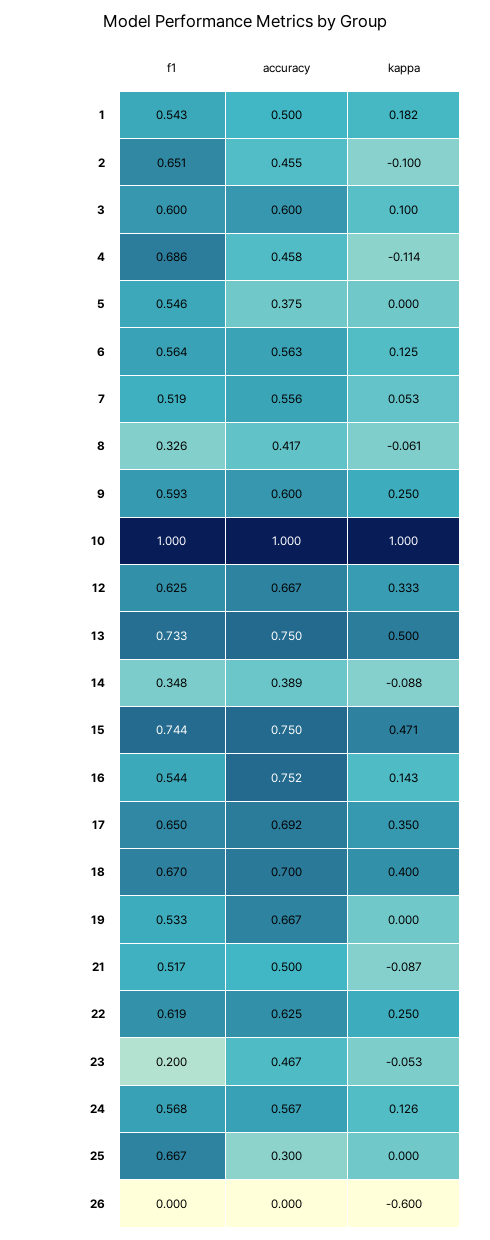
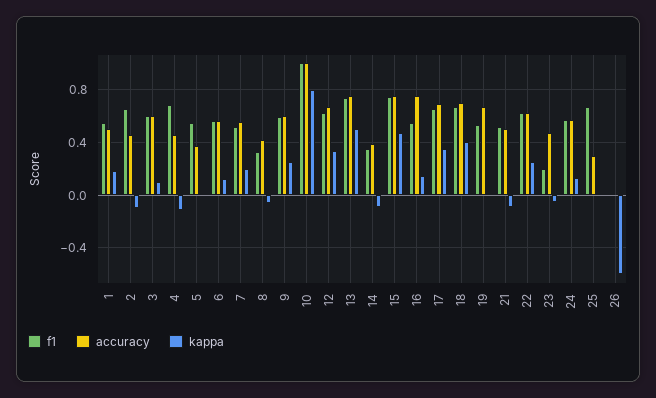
  {
    "f1": {
      "1": 0.543,
      "2": 0.651,
      "3": 0.6,
      "4": 0.686,
      "5": 0.546,
      "6": 0.564,
      "7": 0.519,
      "8": 0.326,
      "9": 0.593,
      "10": 1,
      "12": 0.625,
      "13": 0.733,
      "14": 0.348,
      "15": 0.744,
      "16": 0.544,
      "17": 0.65,
      "18": 0.67,
      "19": 0.533,
      "21": 0.517,
      "22": 0.619,
      "23": 0.2,
      "24": 0.568,
      "25": 0.667,
      "26": 0
    },
    "accuracy": {
      "1": 0.5,
      "2": 0.455,
      "3": 0.6,
      "4": 0.458,
      "5": 0.375,
      "6": 0.563,
      "7": 0.556,
      "8": 0.417,
      "9": 0.6,
      "10": 1,
      "12": 0.667,
      "13": 0.75,
      "14": 0.389,
      "15": 0.75,
      "16": 0.752,
      "17": 0.692,
      "18": 0.7,
      "19": 0.667,
      "21": 0.5,
      "22": 0.625,
      "23": 0.467,
      "24": 0.567,
      "25": 0.3,
      "26": 0
    },
    "kappa": {
      "1": 0.182,
      "2": -0.1,
      "3": 0.1,
      "4": -0.114,
      "5": 0,
      "6": 0.125,
-     "7": 0.053,
+     "7": 0.2,
      "8": -0.061,
      "9": 0.25,
-     "10": 1,
+     "10": 0.8,
      "12": 0.333,
      "13": 0.5,
      "14": -0.088,
      "15": 0.471,
      "16": 0.143,
      "17": 0.35,
      "18": 0.4,
      "19": 0,
      "21": -0.087,
      "22": 0.25,
      "23": -0.053,
      "24": 0.126,
      "25": 0,
      "26": -0.6
    }
  }

